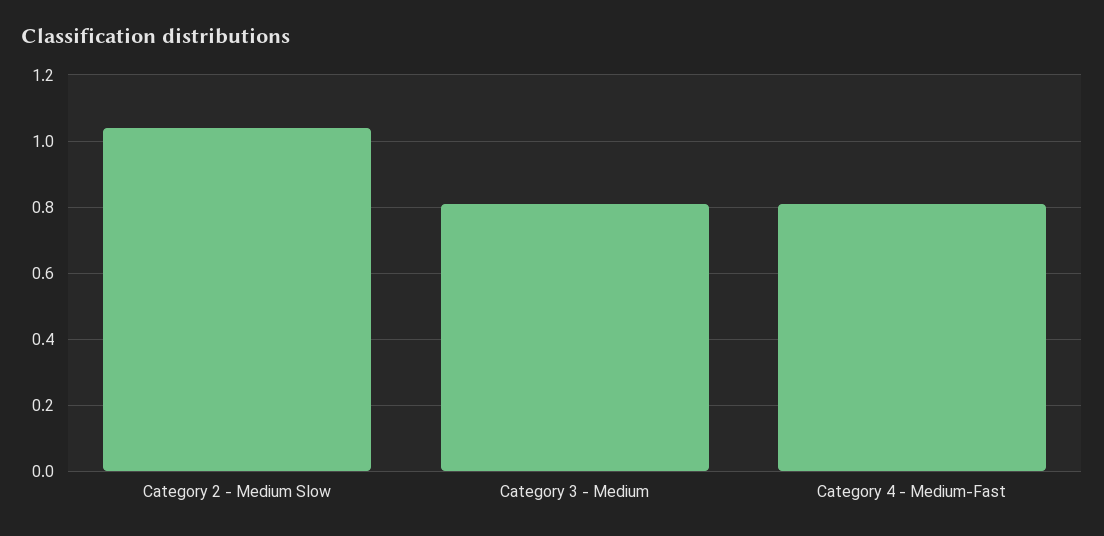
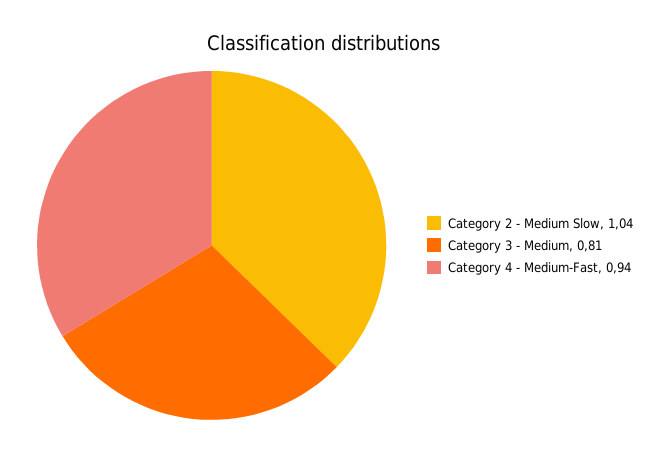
  {
    "Category 2 - Medium Slow": 1.04,
    "Category 3 - Medium": 0.81,
-   "Category 4 - Medium-Fast": 0.8
+   "Category 4 - Medium-Fast": 0.94
  }

